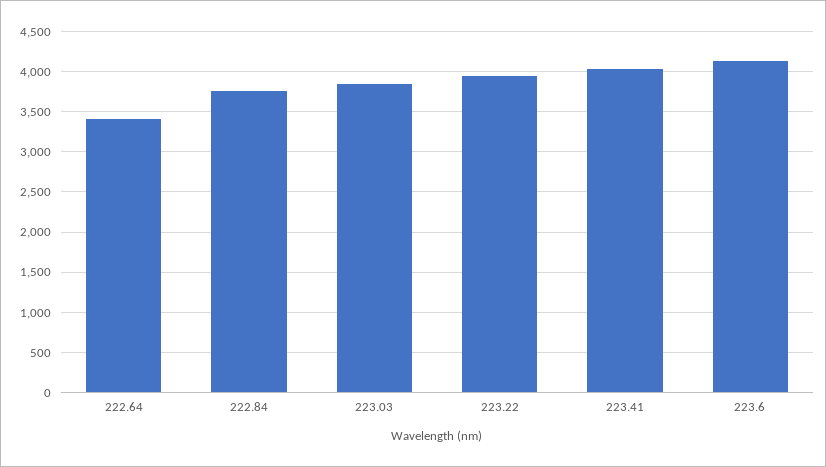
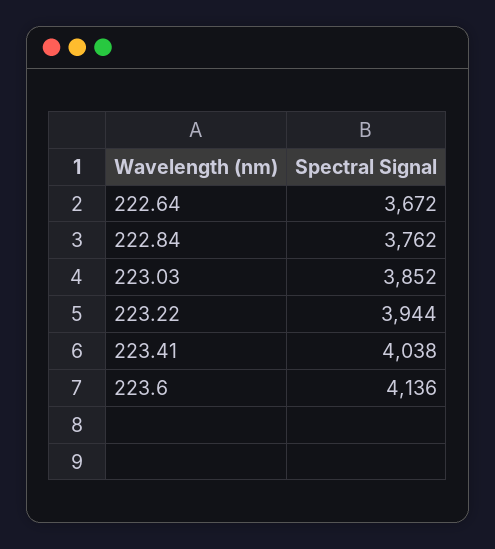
  {
-   "222.64": 3400,
+   "222.64": 3672,
    "222.84": 3762,
    "223.03": 3852,
    "223.22": 3944,
    "223.41": 4038,
    "223.6": 4136
  }

